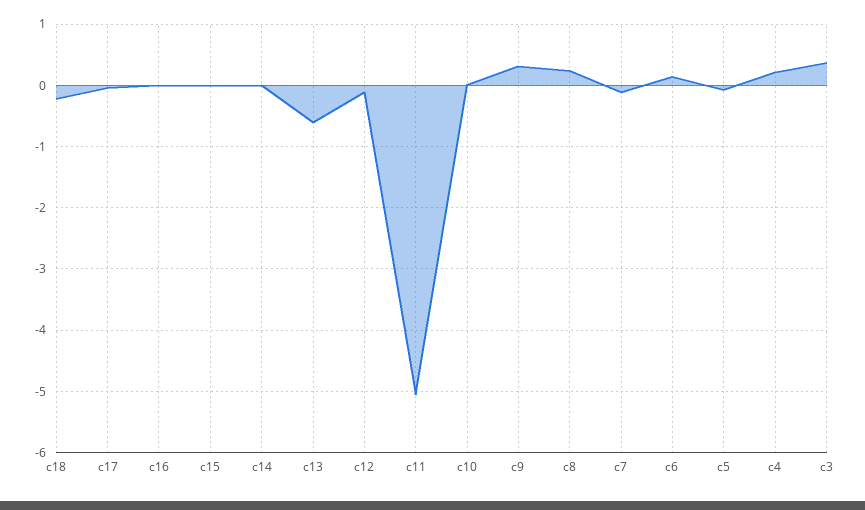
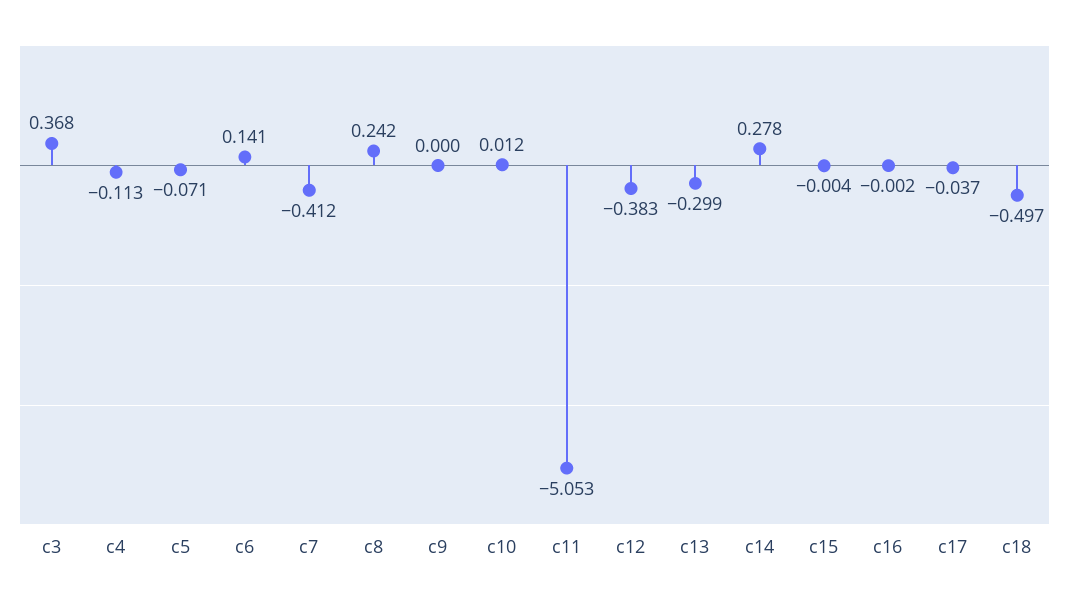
  {
-   "c18": -0.2,
+   "c18": -0.497,
    "c17": -0.037,
    "c16": -0.002,
    "c15": -0.004,
-   "c14": 0,
+   "c14": 0.278,
-   "c13": -0.6,
+   "c13": -0.299,
-   "c12": -0.1,
+   "c12": -0.383,
    "c11": -5.053,
    "c10": 0.012,
-   "c9": 0.3,
+   "c9": 0,
    "c8": 0.242,
-   "c7": -0.1,
+   "c7": -0.412,
    "c6": 0.141,
    "c5": -0.071,
-   "c4": 0.2,
+   "c4": -0.113,
    "c3": 0.368
  }

